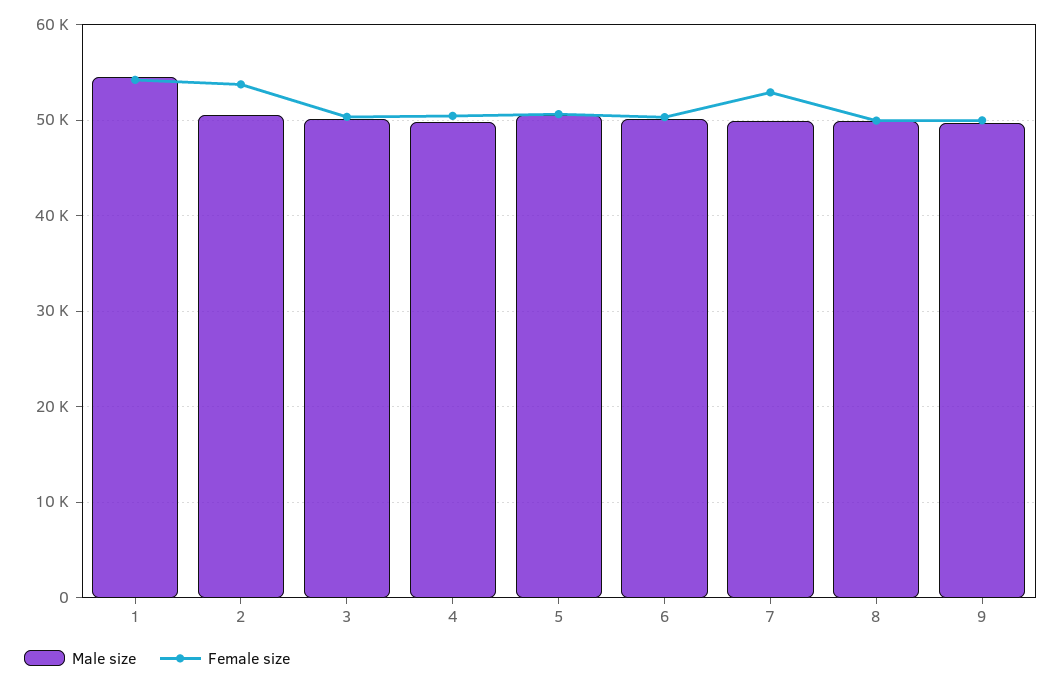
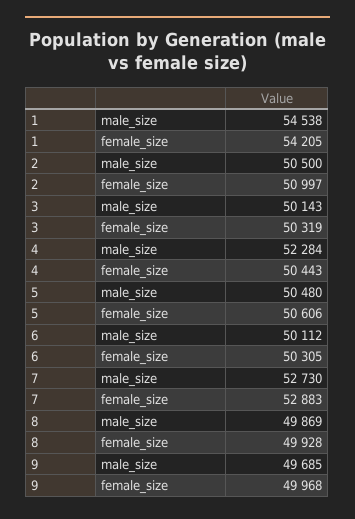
  {
    "Male size": {
      "1": 54538,
      "2": 50500,
      "3": 50143,
-     "4": 50000,
+     "4": 52284,
      "5": 50480,
      "6": 50112,
-     "7": 50000,
+     "7": 52730,
      "8": 49869,
      "9": 49685
    },
    "Female size": {
      "1": 54205,
-     "2": 54000,
+     "2": 50997,
      "3": 50319,
      "4": 50443,
      "5": 50606,
      "6": 50305,
      "7": 52883,
      "8": 49928,
      "9": 49968
    }
  }

